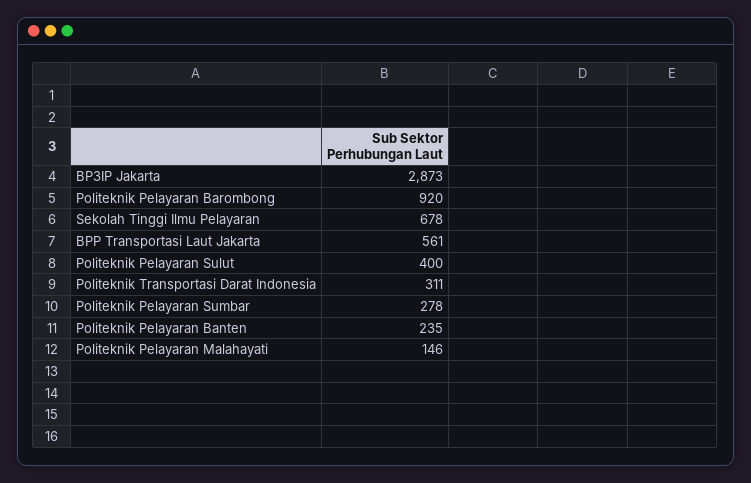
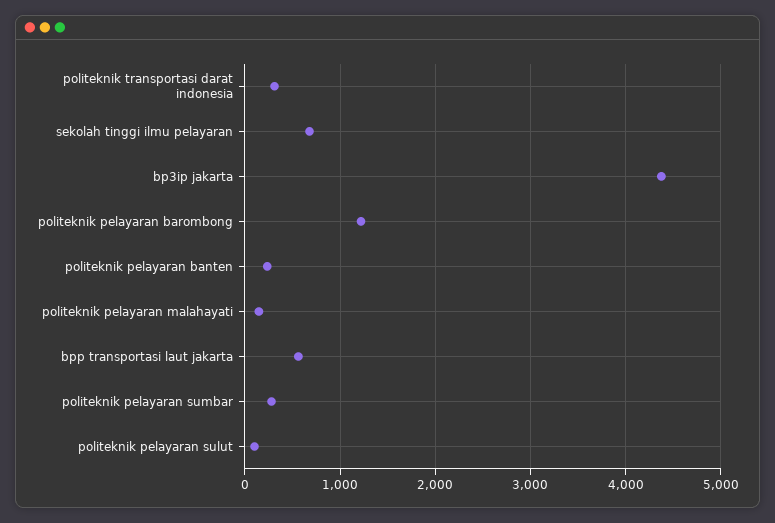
  {
-   "BP3IP Jakarta": 2873,
+   "BP3IP Jakarta": 4400,
-   "Politeknik Pelayaran Barombong": 920,
+   "Politeknik Pelayaran Barombong": 1200,
    "Sekolah Tinggi Ilmu Pelayaran": 678,
    "BPP Transportasi Laut Jakarta": 561,
-   "Politeknik Pelayaran Sulut": 400,
+   "Politeknik Pelayaran Sulut": 100,
    "Politeknik Transportasi Darat Indonesia": 311,
    "Politeknik Pelayaran Sumbar": 278,
    "Politeknik Pelayaran Banten": 235,
    "Politeknik Pelayaran Malahayati": 146
  }

